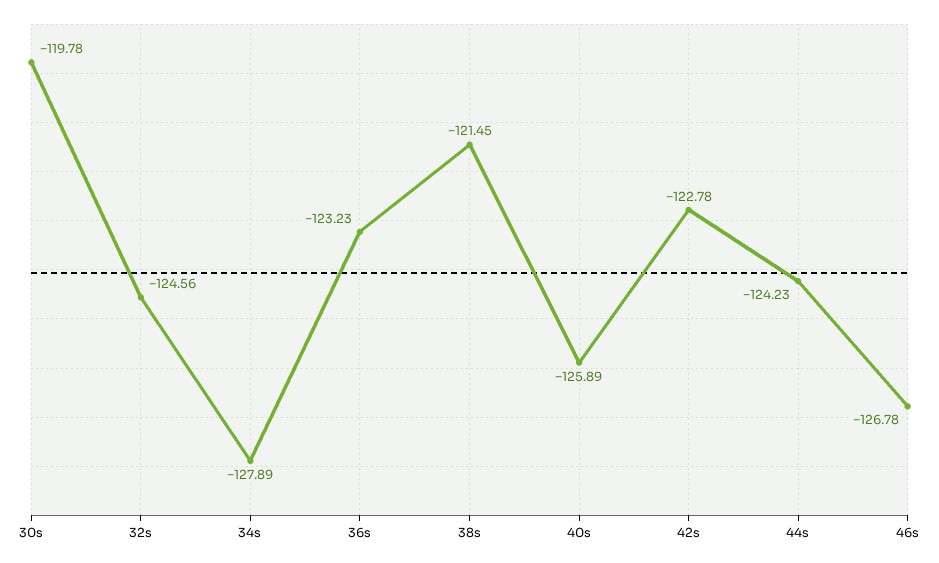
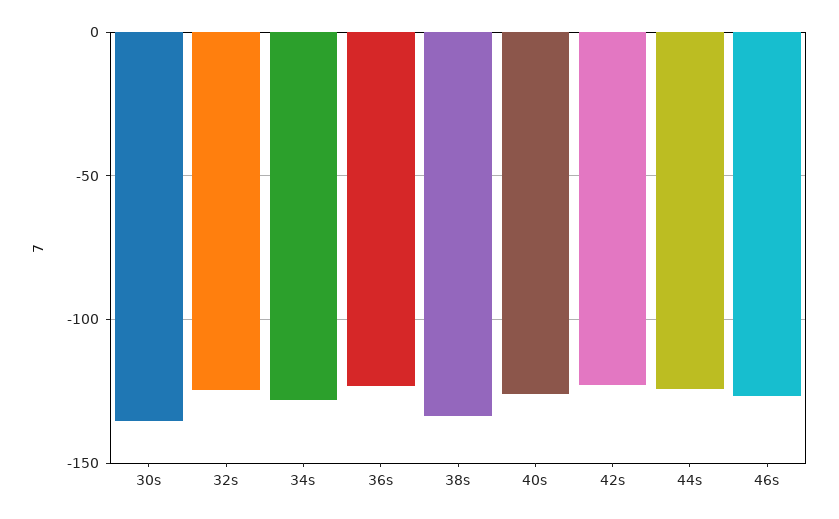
  {
-   "30s": -119.78,
+   "30s": -135,
    "32s": -124.56,
    "34s": -127.89,
    "36s": -123.23,
-   "38s": -121.45,
+   "38s": -135,
    "40s": -125.89,
    "42s": -122.78,
    "44s": -124.23,
    "46s": -126.78
  }

